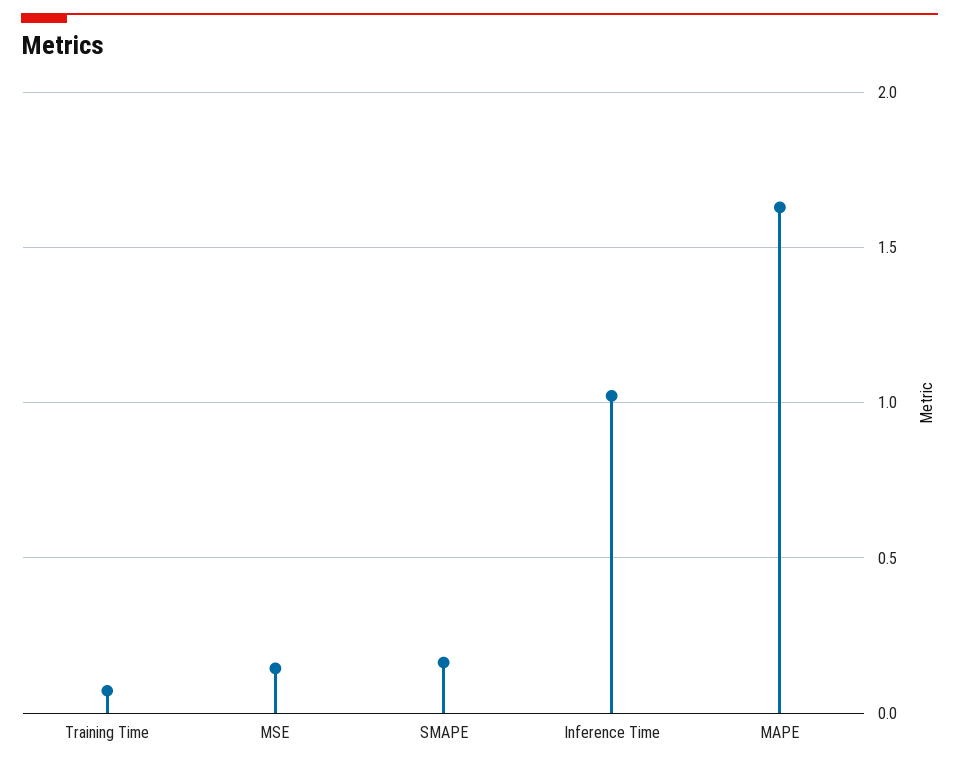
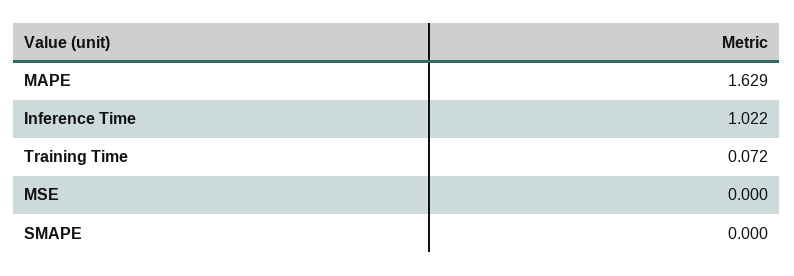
  {
    "Training Time": 0.072,
-   "MSE": 0.15,
+   "MSE": 0,
-   "SMAPE": 0.15,
+   "SMAPE": 0,
    "Inference Time": 1.022,
    "MAPE": 1.629
  }

